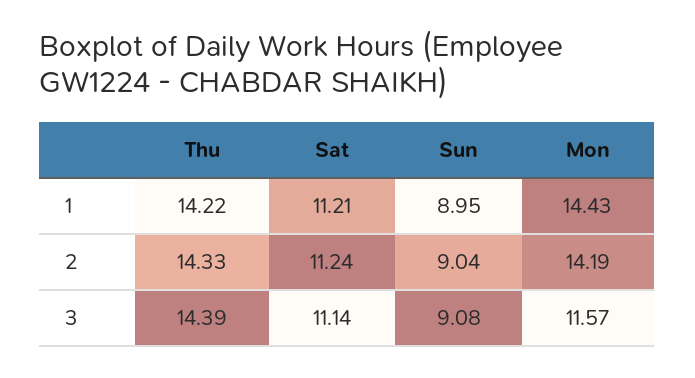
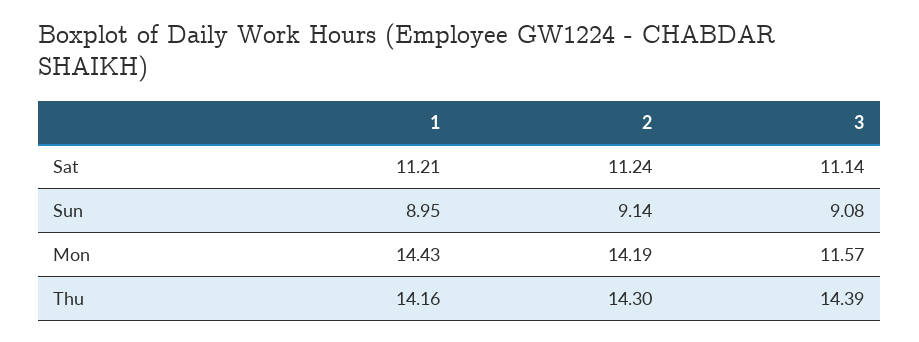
  {
    "Thu": {
-     "1": 14.22,
+     "1": 14.16,
-     "2": 14.33,
+     "2": 14.3,
      "3": 14.39
    },
    "Sat": {
      "1": 11.21,
      "2": 11.24,
      "3": 11.14
    },
    "Sun": {
      "1": 8.95,
-     "2": 9.04,
+     "2": 9.14,
      "3": 9.08
    },
    "Mon": {
      "1": 14.43,
      "2": 14.19,
      "3": 11.57
    }
  }

